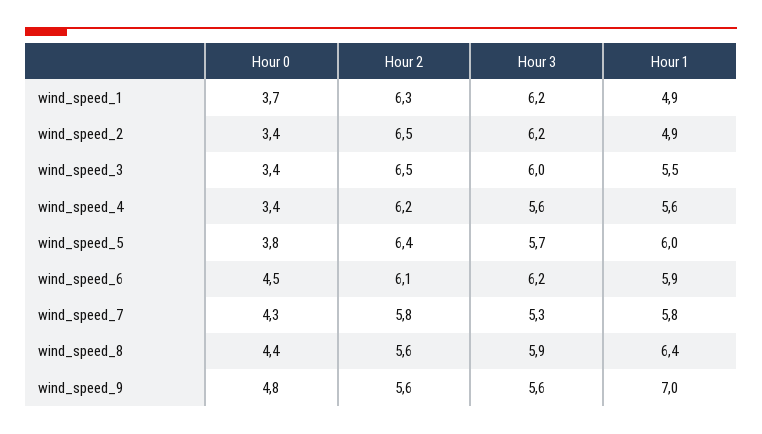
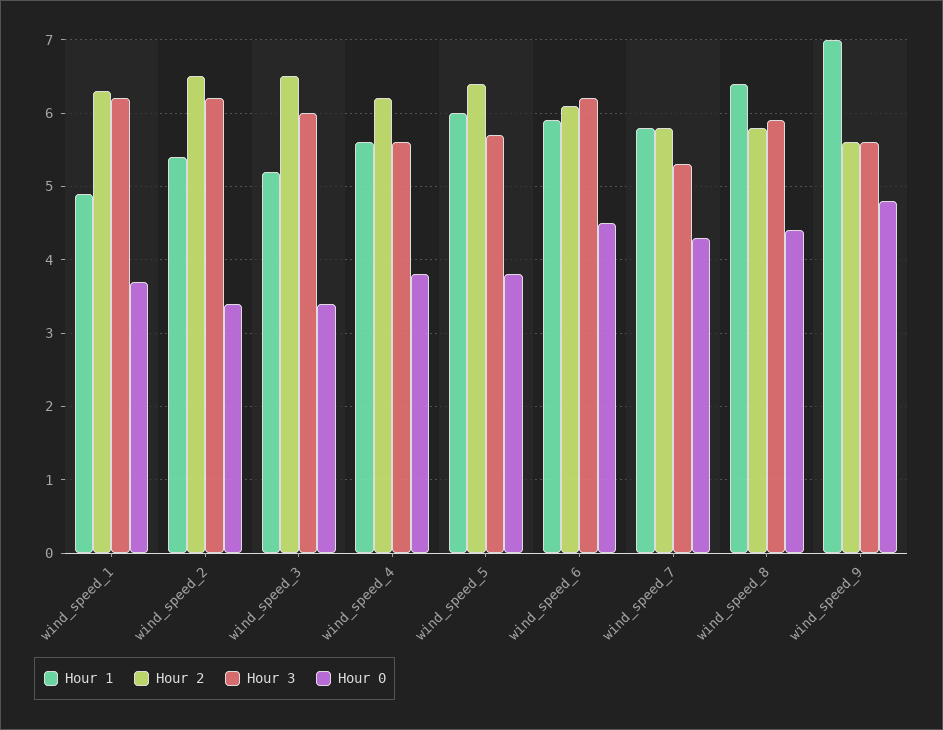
  {
    "Hour 0": {
      "wind_speed_1": 3.7,
      "wind_speed_2": 3.4,
      "wind_speed_3": 3.4,
-     "wind_speed_4": 3.4,
+     "wind_speed_4": 3.8,
      "wind_speed_5": 3.8,
      "wind_speed_6": 4.5,
      "wind_speed_7": 4.3,
      "wind_speed_8": 4.4,
      "wind_speed_9": 4.8
    },
    "Hour 2": {
      "wind_speed_1": 6.3,
      "wind_speed_2": 6.5,
      "wind_speed_3": 6.5,
      "wind_speed_4": 6.2,
      "wind_speed_5": 6.4,
      "wind_speed_6": 6.1,
      "wind_speed_7": 5.8,
-     "wind_speed_8": 5.6,
+     "wind_speed_8": 5.8,
      "wind_speed_9": 5.6
    },
    "Hour 3": {
      "wind_speed_1": 6.2,
      "wind_speed_2": 6.2,
      "wind_speed_3": 6,
      "wind_speed_4": 5.6,
      "wind_speed_5": 5.7,
      "wind_speed_6": 6.2,
      "wind_speed_7": 5.3,
      "wind_speed_8": 5.9,
      "wind_speed_9": 5.6
    },
    "Hour 1": {
      "wind_speed_1": 4.9,
-     "wind_speed_2": 4.9,
+     "wind_speed_2": 5.4,
-     "wind_speed_3": 5.5,
+     "wind_speed_3": 5.2,
      "wind_speed_4": 5.6,
      "wind_speed_5": 6,
      "wind_speed_6": 5.9,
      "wind_speed_7": 5.8,
      "wind_speed_8": 6.4,
      "wind_speed_9": 7
    }
  }

